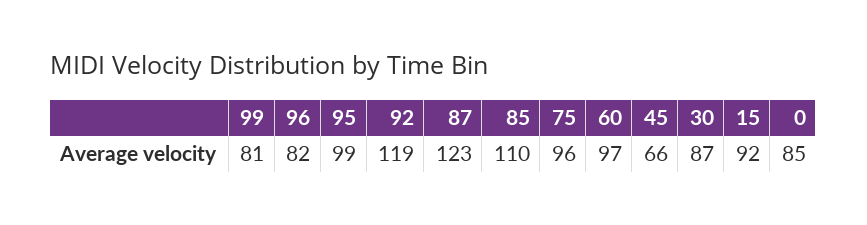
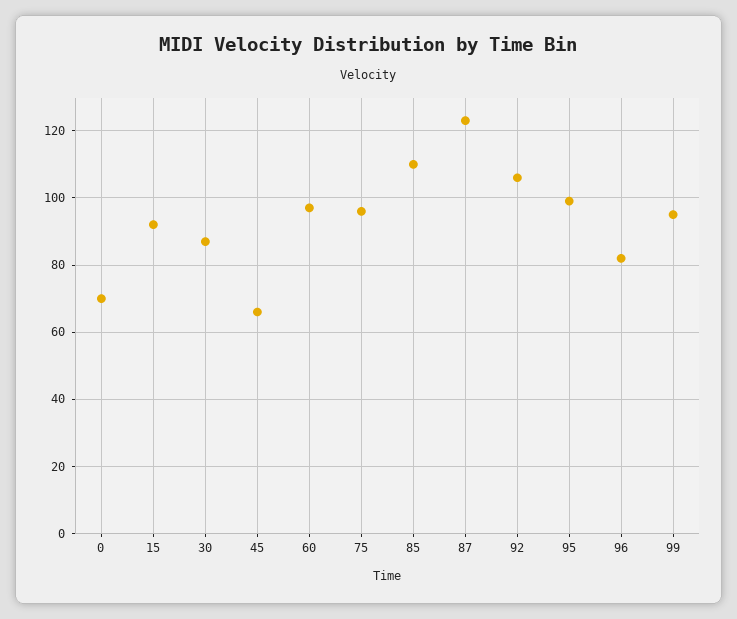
  {
-   "99": 81,
+   "99": 95,
    "96": 82,
    "95": 99,
-   "92": 119,
+   "92": 105,
    "87": 123,
    "85": 110,
    "75": 96,
    "60": 97,
    "45": 66,
    "30": 87,
    "15": 92,
-   "0": 85
+   "0": 70
  }

